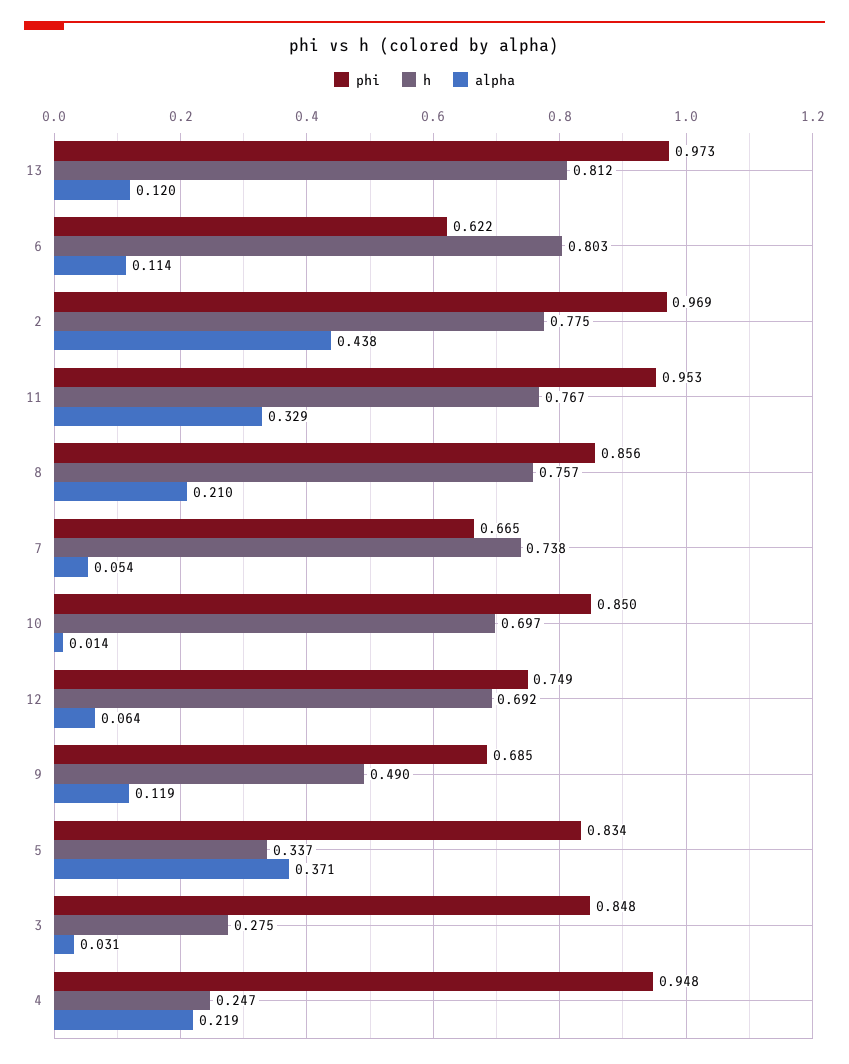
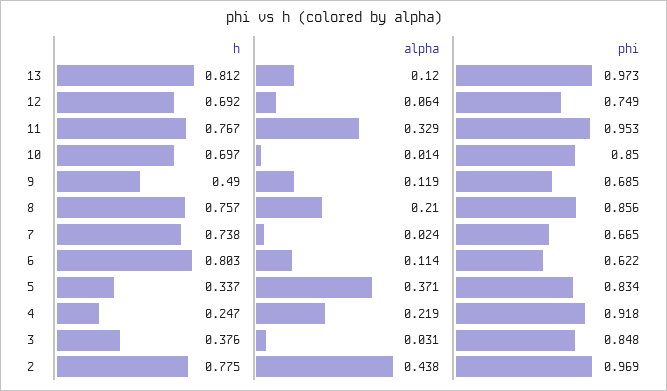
  {
    "phi": {
      "13": 0.973,
      "6": 0.622,
      "2": 0.969,
      "11": 0.953,
      "8": 0.856,
      "7": 0.665,
      "10": 0.85,
      "12": 0.749,
      "9": 0.685,
      "5": 0.834,
      "3": 0.848,
-     "4": 0.948
+     "4": 0.918
    },
    "h": {
      "13": 0.812,
      "6": 0.803,
      "2": 0.775,
      "11": 0.767,
      "8": 0.757,
      "7": 0.738,
      "10": 0.697,
      "12": 0.692,
      "9": 0.49,
      "5": 0.337,
-     "3": 0.275,
+     "3": 0.376,
      "4": 0.247
    },
    "alpha": {
      "13": 0.12,
      "6": 0.114,
      "2": 0.438,
      "11": 0.329,
      "8": 0.21,
-     "7": 0.054,
+     "7": 0.024,
      "10": 0.014,
      "12": 0.064,
      "9": 0.119,
      "5": 0.371,
      "3": 0.031,
      "4": 0.219
    }
  }

